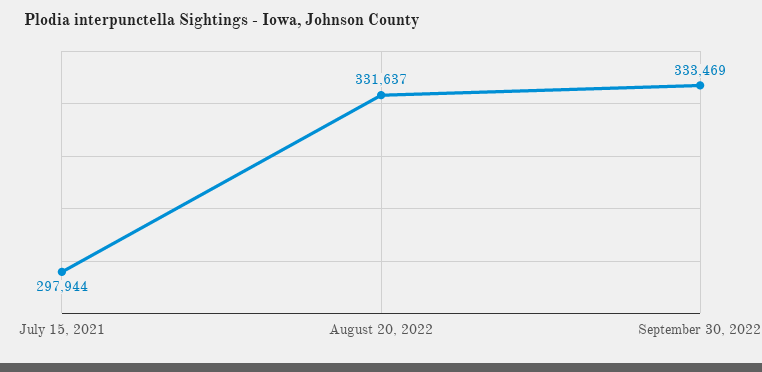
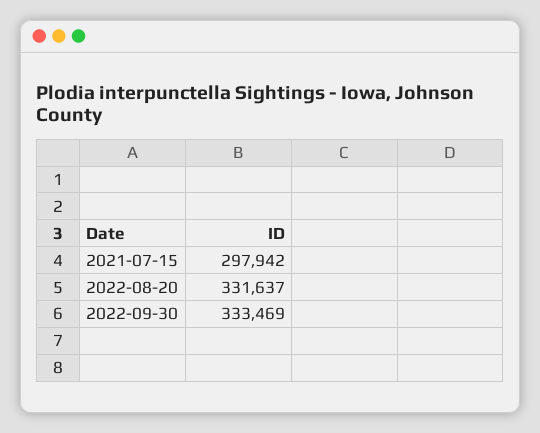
  {
-   "July 15, 2021": 297944,
+   "July 15, 2021": 297942,
    "August 20, 2022": 331637,
    "September 30, 2022": 333469
  }

